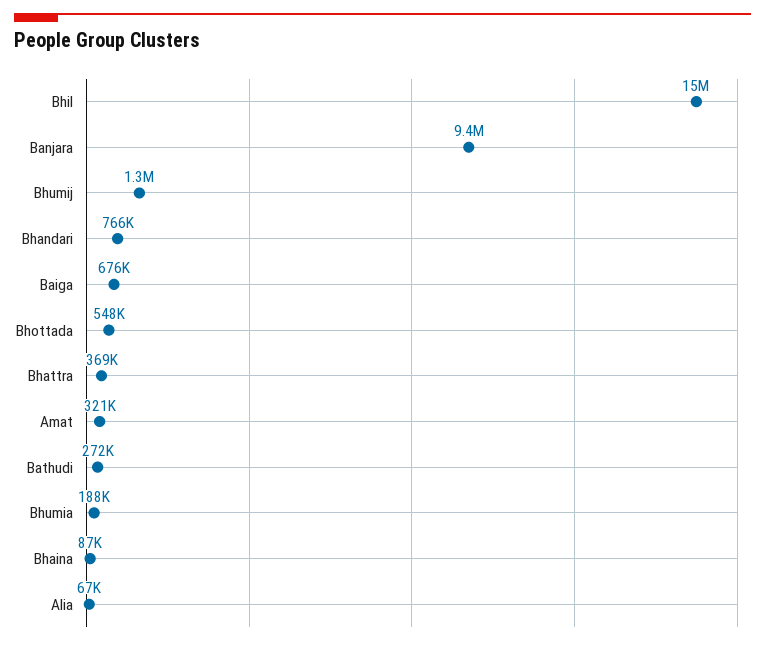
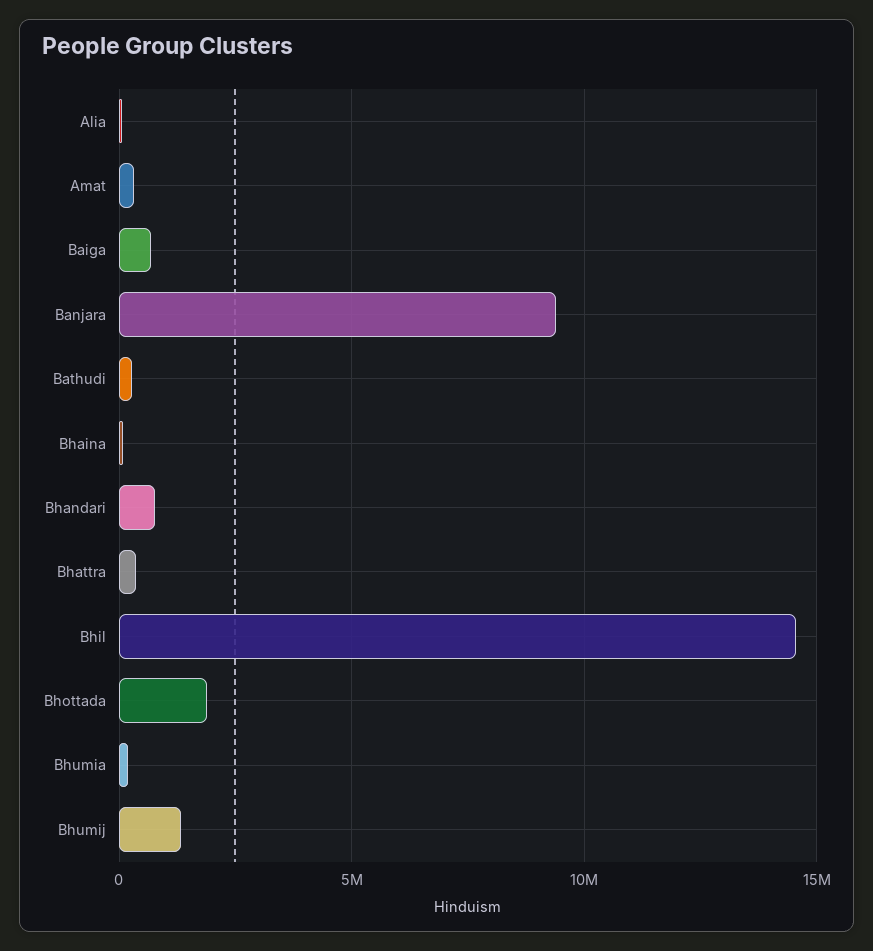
  {
    "Bhil": 15000000,
    "Banjara": 9400000,
    "Bhumij": 1300000,
    "Bhandari": 766000,
    "Baiga": 676000,
-   "Bhottada": 548000,
+   "Bhottada": 2000000,
    "Bhattra": 369000,
    "Amat": 321000,
    "Bathudi": 272000,
    "Bhumia": 188000,
    "Bhaina": 87000,
    "Alia": 67000
  }

